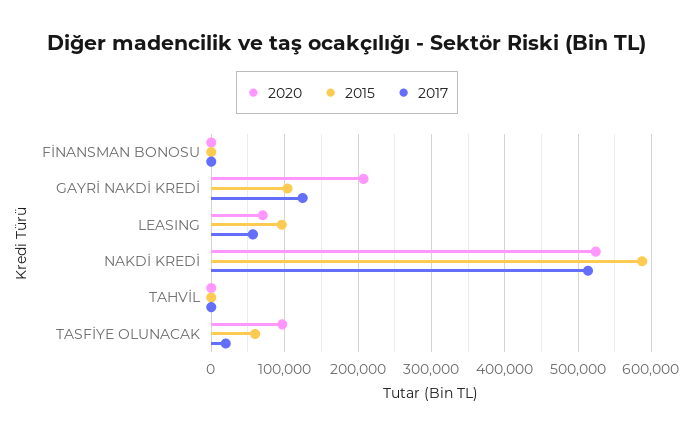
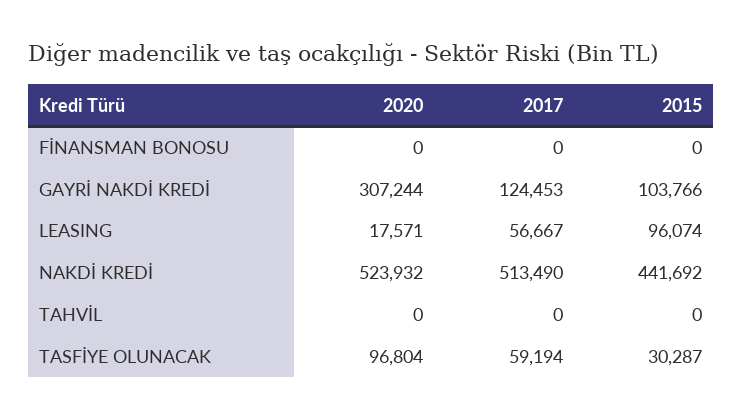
  {
    "2020": {
      "FİNANSMAN BONOSU": 0,
-     "GAYRİ NAKDİ KREDİ": 210000,
+     "GAYRİ NAKDİ KREDİ": 307244,
-     "LEASING": 70000,
+     "LEASING": 17571,
      "NAKDİ KREDİ": 523932,
      "TAHVİL": 0,
      "TASFİYE OLUNACAK": 96804
    },
    "2015": {
      "FİNANSMAN BONOSU": 0,
      "GAYRİ NAKDİ KREDİ": 103766,
      "LEASING": 96074,
-     "NAKDİ KREDİ": 590000,
+     "NAKDİ KREDİ": 441692,
      "TAHVİL": 0,
-     "TASFİYE OLUNACAK": 60000
+     "TASFİYE OLUNACAK": 30287
    },
    "2017": {
      "FİNANSMAN BONOSU": 0,
      "GAYRİ NAKDİ KREDİ": 124453,
      "LEASING": 56667,
      "NAKDİ KREDİ": 513490,
      "TAHVİL": 0,
-     "TASFİYE OLUNACAK": 20000
+     "TASFİYE OLUNACAK": 59194
    }
  }

